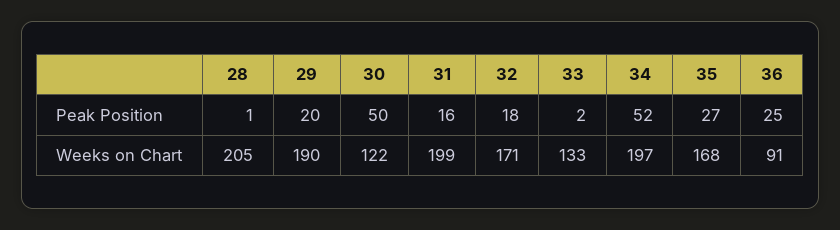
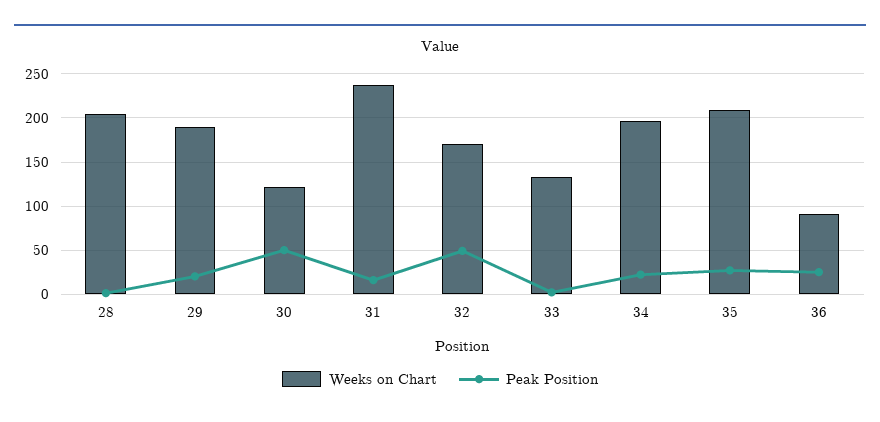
  {
    "Peak Position": {
      "28": 1,
      "29": 20,
      "30": 50,
      "31": 16,
-     "32": 18,
+     "32": 50,
      "33": 2,
-     "34": 52,
+     "34": 20,
      "35": 27,
      "36": 25
    },
    "Weeks on Chart": {
      "28": 205,
      "29": 190,
      "30": 122,
-     "31": 199,
+     "31": 240,
      "32": 171,
      "33": 133,
      "34": 197,
-     "35": 168,
+     "35": 210,
      "36": 91
    }
  }

